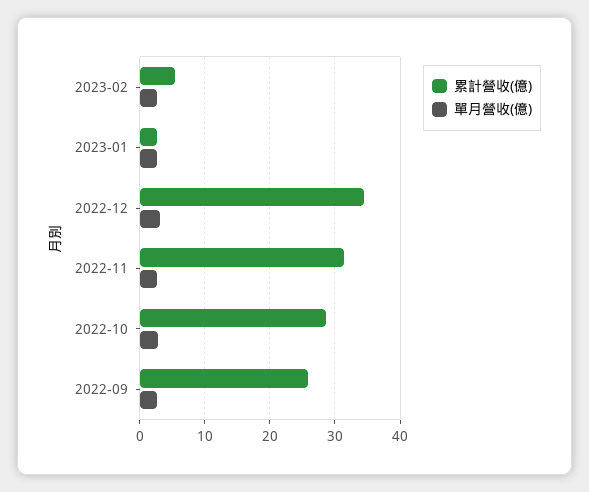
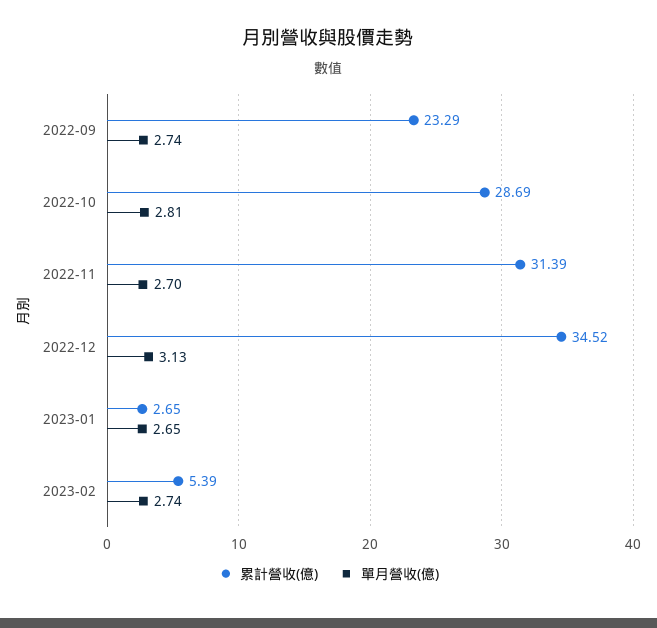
  {
    "累計營收(億)": {
      "2023-02": 5.39,
      "2023-01": 2.65,
      "2022-12": 34.52,
      "2022-11": 31.39,
      "2022-10": 28.69,
-     "2022-09": 26
+     "2022-09": 23.29
    },
    "單月營收(億)": {
      "2023-02": 2.74,
      "2023-01": 2.65,
      "2022-12": 3.13,
      "2022-11": 2.7,
      "2022-10": 2.81,
      "2022-09": 2.74
    }
  }

